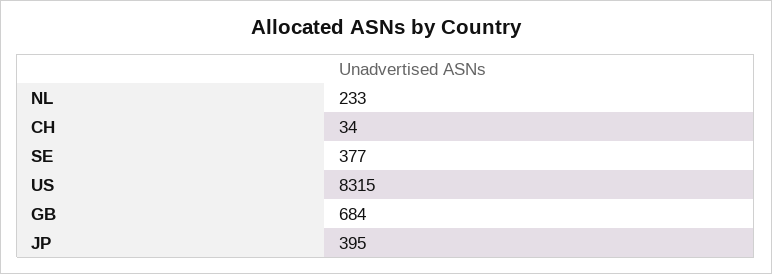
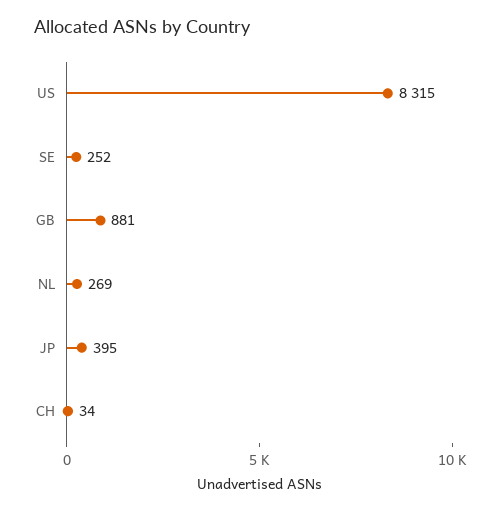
  {
-   "NL": 233,
+   "NL": 269,
    "CH": 34,
-   "SE": 377,
+   "SE": 252,
    "US": 8315,
-   "GB": 684,
+   "GB": 881,
    "JP": 395
  }

